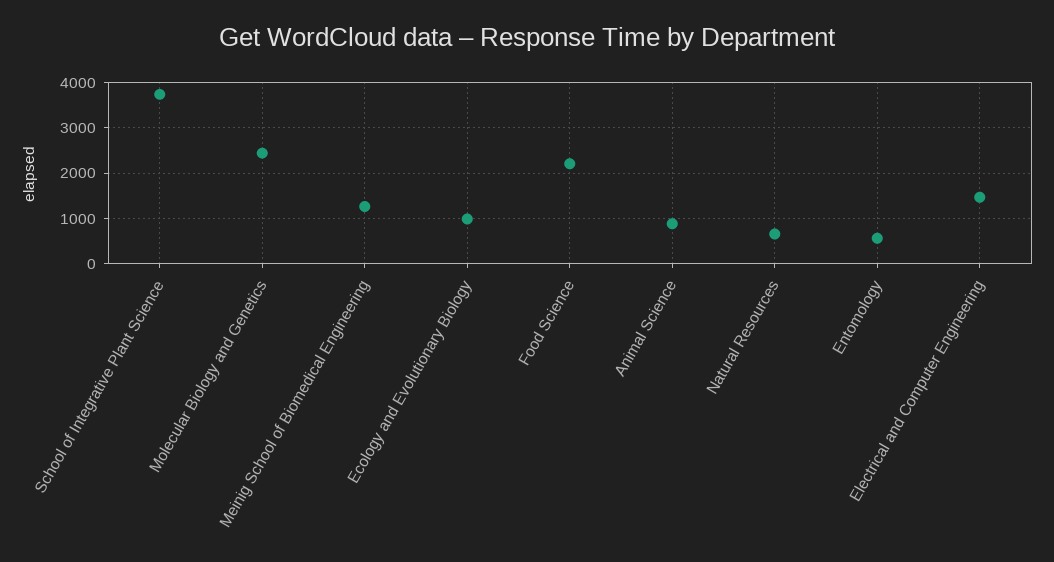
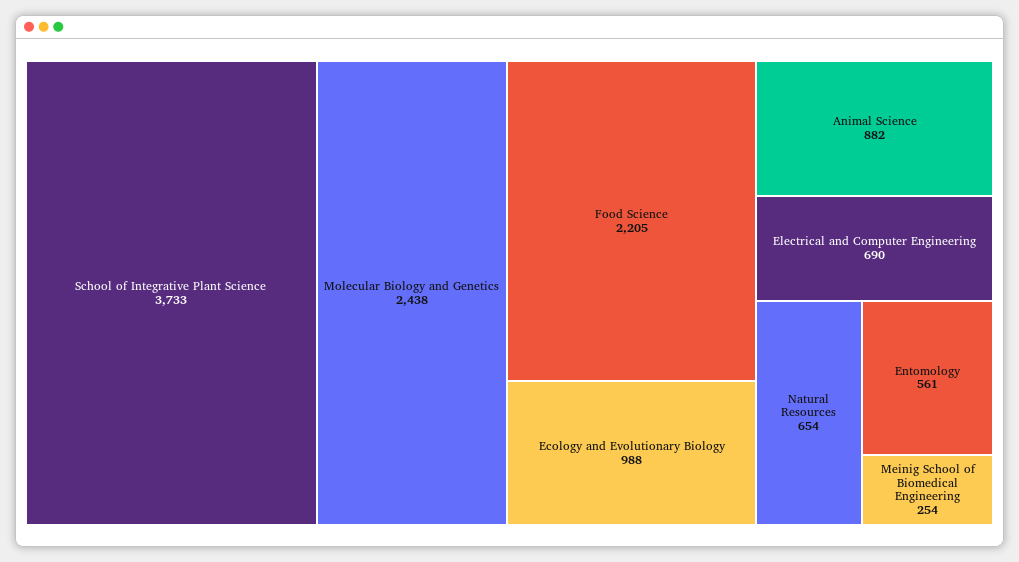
  {
    "School of Integrative Plant Science": 3733,
    "Molecular Biology and Genetics": 2438,
-   "Meinig School of Biomedical Engineering": 1200,
+   "Meinig School of Biomedical Engineering": 254,
    "Ecology and Evolutionary Biology": 988,
    "Food Science": 2205,
    "Animal Science": 882,
    "Natural Resources": 654,
    "Entomology": 561,
-   "Electrical and Computer Engineering": 1400
+   "Electrical and Computer Engineering": 690
  }

